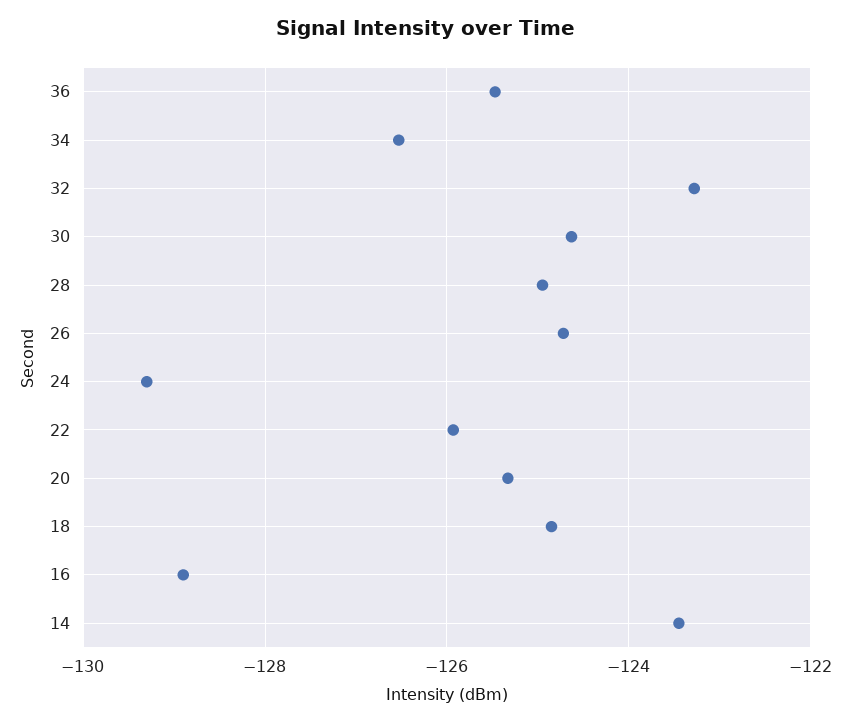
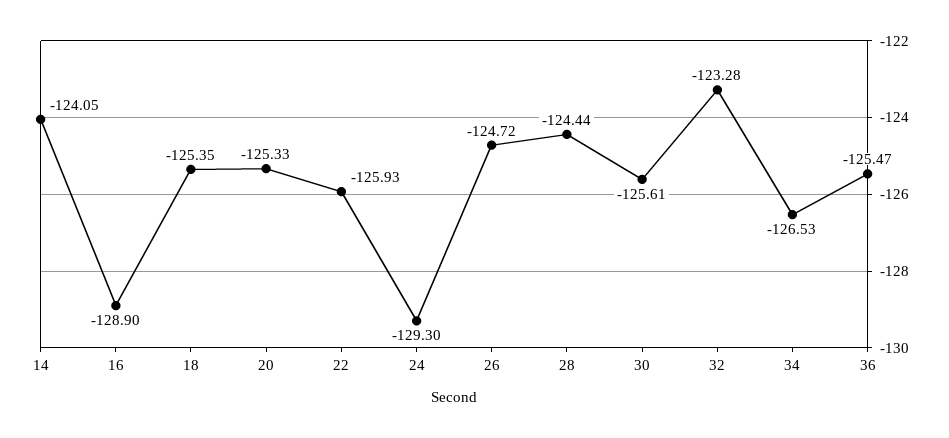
  {
    "36": -125.47,
    "34": -126.53,
    "32": -123.28,
-   "30": -124.6,
+   "30": -125.61,
-   "28": -125,
+   "28": -124.44,
    "26": -124.72,
    "24": -129.3,
    "22": -125.93,
    "20": -125.33,
-   "18": -124.8,
+   "18": -125.35,
    "16": -128.9,
-   "14": -123.4
+   "14": -124.05
  }

